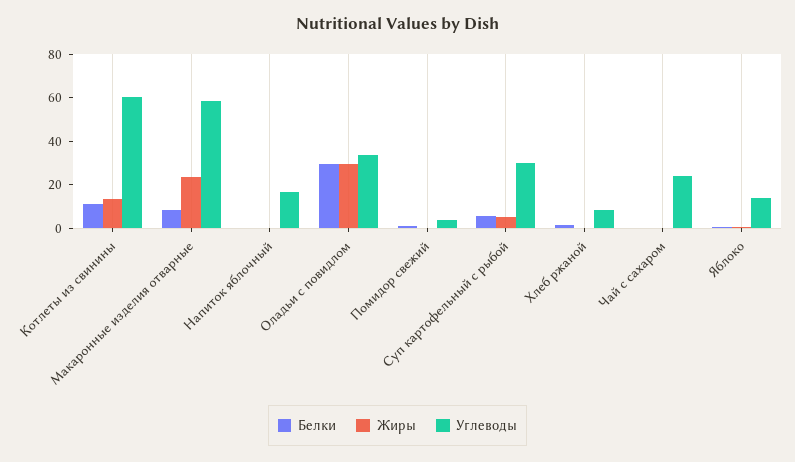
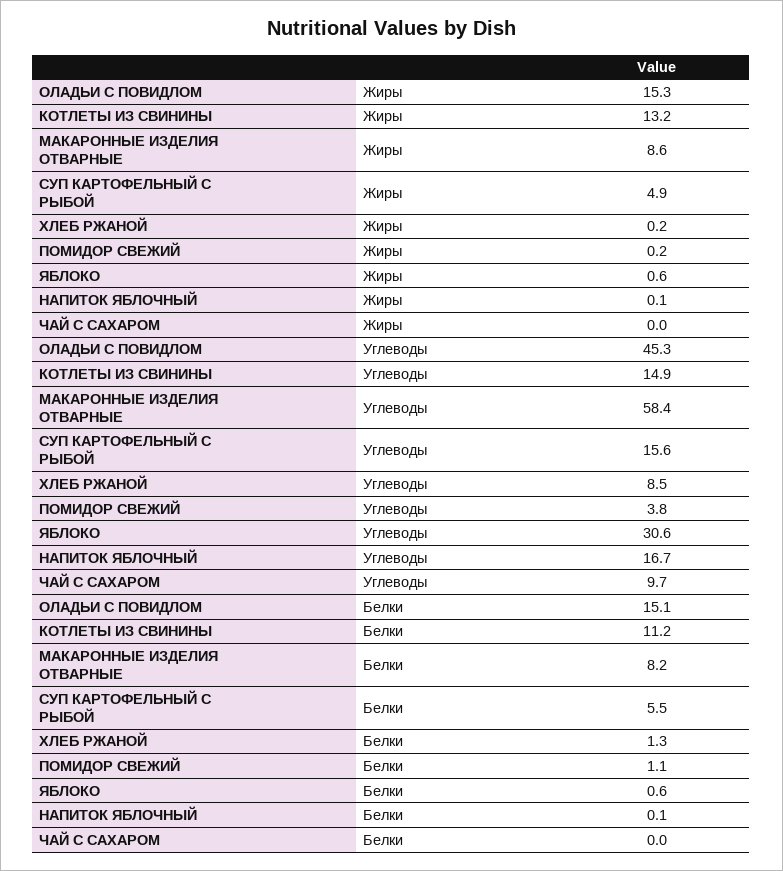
  {
    "Белки": {
      "Котлеты из свинины": 11.2,
      "Макаронные изделия отварные": 8.2,
      "Напиток яблочный": 0.1,
-     "Оладьи с повидлом": 30,
+     "Оладьи с повидлом": 15.1,
      "Помидор свежий": 1.1,
      "Суп картофельный с рыбой": 5.5,
      "Хлеб ржаной": 1.3,
      "Чай с сахаром": 0,
      "Яблоко": 0.6
    },
    "Жиры": {
      "Котлеты из свинины": 13.2,
-     "Макаронные изделия отварные": 25,
+     "Макаронные изделия отварные": 8.6,
      "Напиток яблочный": 0.1,
-     "Оладьи с повидлом": 30,
+     "Оладьи с повидлом": 15.3,
      "Помидор свежий": 0.2,
      "Суп картофельный с рыбой": 4.9,
      "Хлеб ржаной": 0.2,
      "Чай с сахаром": 0,
      "Яблоко": 0.6
    },
    "Углеводы": {
-     "Котлеты из свинины": 60,
+     "Котлеты из свинины": 14.9,
      "Макаронные изделия отварные": 58.4,
      "Напиток яблочный": 16.7,
-     "Оладьи с повидлом": 35,
+     "Оладьи с повидлом": 45.3,
      "Помидор свежий": 3.8,
-     "Суп картофельный с рыбой": 30,
+     "Суп картофельный с рыбой": 15.6,
      "Хлеб ржаной": 8.5,
-     "Чай с сахаром": 25,
+     "Чай с сахаром": 9.7,
-     "Яблоко": 15
+     "Яблоко": 30.6
    }
  }

